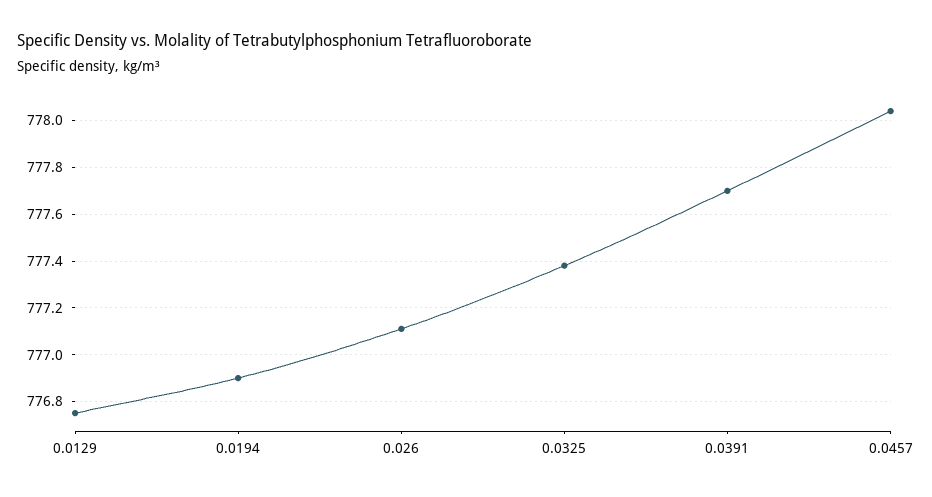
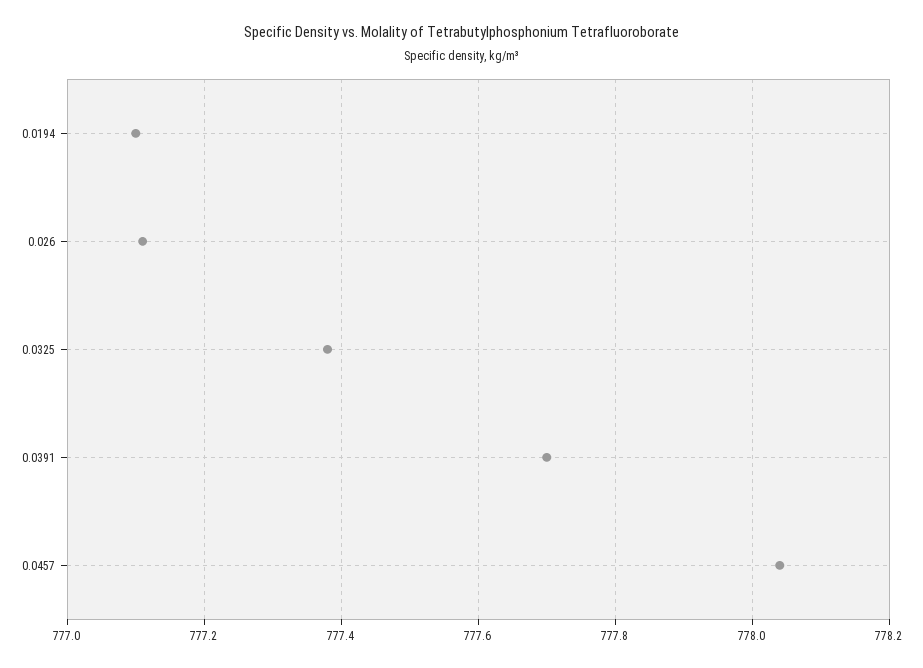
  {
-   "0.0129": 776.75,
-   "0.0194": 776.9,
+   "0.0194": 777.1,
    "0.026": 777.1,
    "0.0325": 777.4,
    "0.0391": 777.7,
    "0.0457": 778.05
  }

